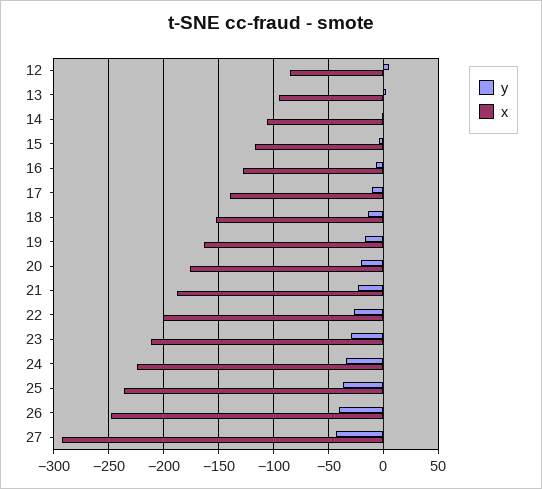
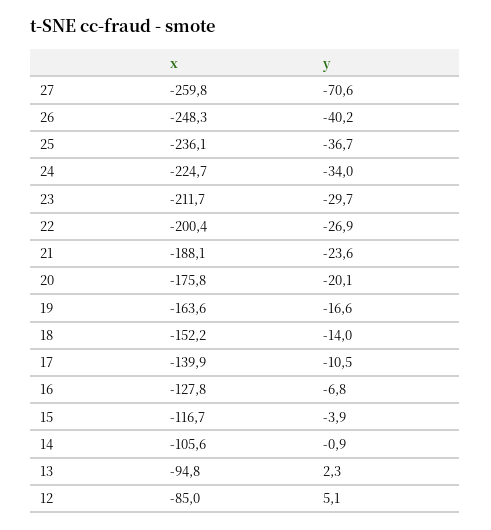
  {
    "y": {
      "12": 5.1,
      "13": 2.3,
      "14": -0.9,
      "15": -3.9,
      "16": -6.8,
      "17": -10.5,
      "18": -14,
      "19": -16.6,
      "20": -20.1,
      "21": -23.6,
      "22": -26.9,
      "23": -29.7,
      "24": -34,
      "25": -36.7,
      "26": -40.2,
-     "27": -40
+     "27": -70.6
    },
    "x": {
      "12": -85,
      "13": -94.8,
      "14": -105.6,
      "15": -116.7,
      "16": -127.8,
      "17": -139.9,
      "18": -152.2,
      "19": -163.6,
      "20": -175.8,
      "21": -188.1,
      "22": -200.4,
      "23": -211.7,
      "24": -224.7,
      "25": -236.1,
      "26": -248.3,
-     "27": -290
+     "27": -259.8
    }
  }

